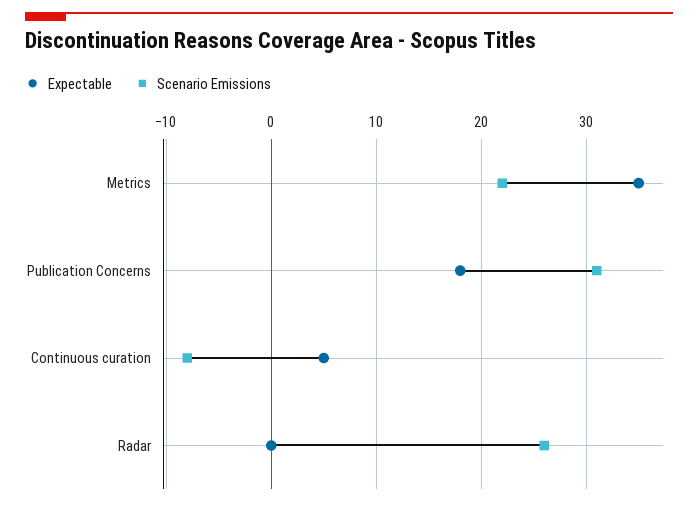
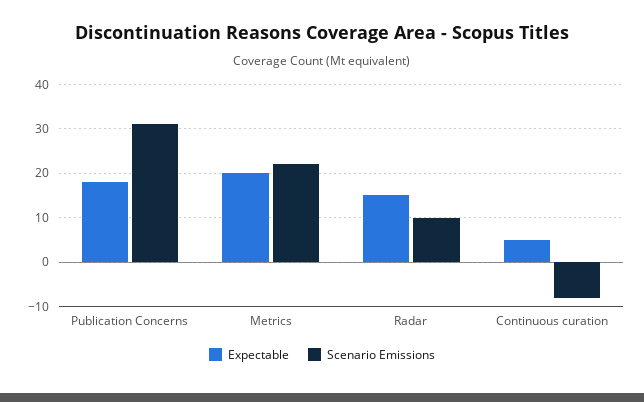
  {
    "Expectable": {
-     "Metrics": 35,
+     "Metrics": 20,
      "Publication Concerns": 18,
      "Continuous curation": 5,
-     "Radar": 0
+     "Radar": 15
    },
    "Scenario Emissions": {
      "Metrics": 22,
      "Publication Concerns": 31,
      "Continuous curation": -8,
-     "Radar": 26
+     "Radar": 10
    }
  }

